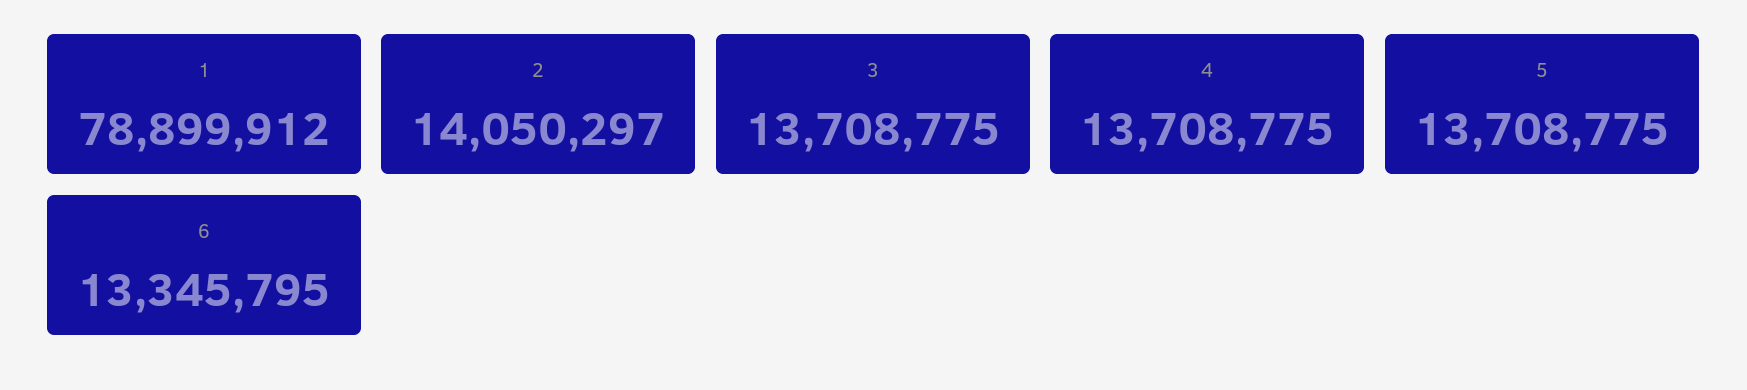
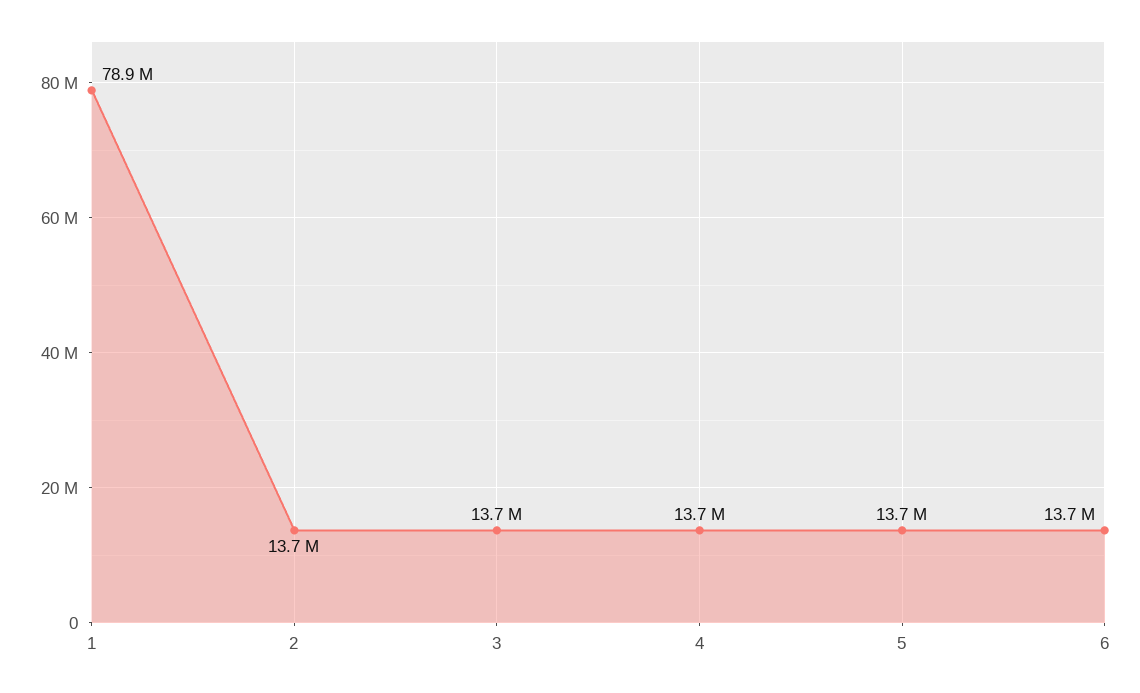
  {
    "1": 78899912,
-   "2": 14050297,
+   "2": 13700000,
    "3": 13708775,
    "4": 13708775,
    "5": 13708775,
-   "6": 13345795
+   "6": 13700000
  }

